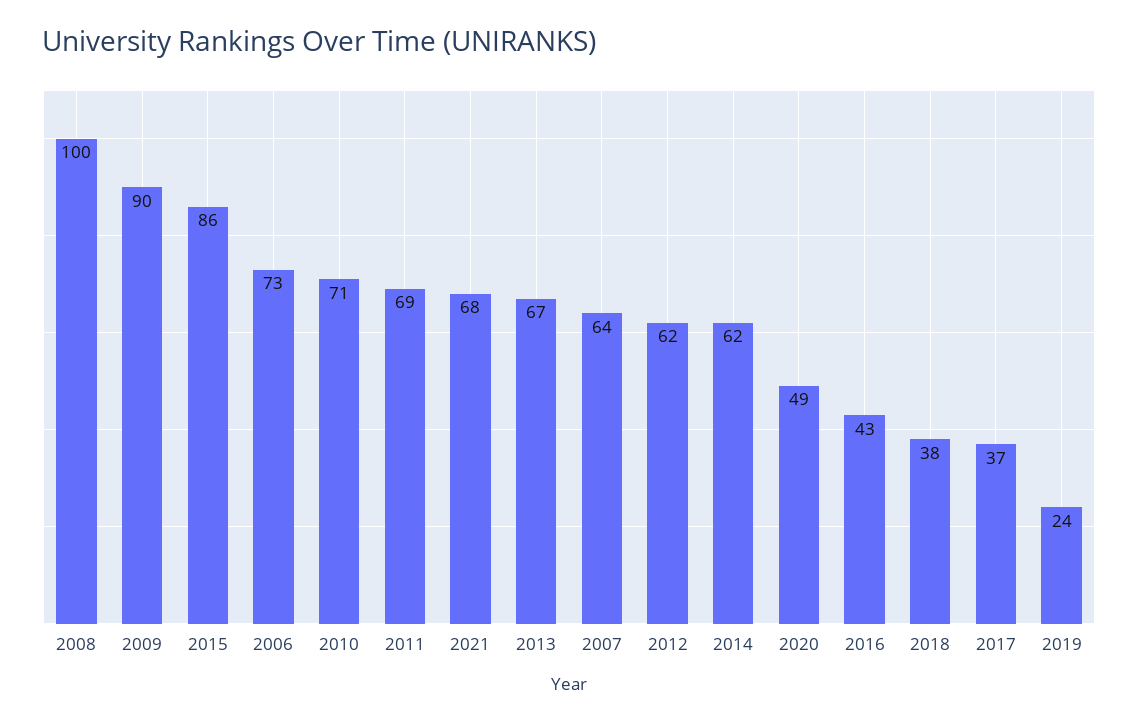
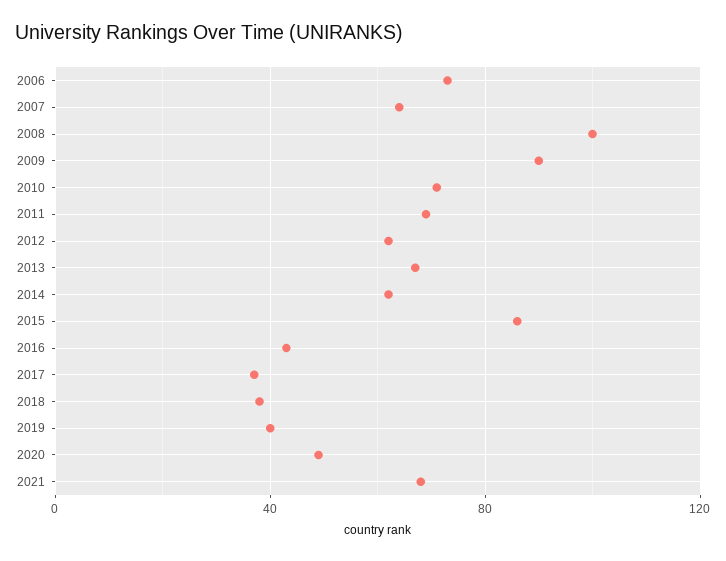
  {
    "2008": 100,
    "2009": 90,
    "2015": 86,
    "2006": 73,
    "2010": 71,
    "2011": 69,
    "2021": 68,
    "2013": 67,
    "2007": 64,
    "2012": 62,
    "2014": 62,
    "2020": 49,
    "2016": 43,
    "2018": 38,
    "2017": 37,
-   "2019": 24
+   "2019": 40
  }

